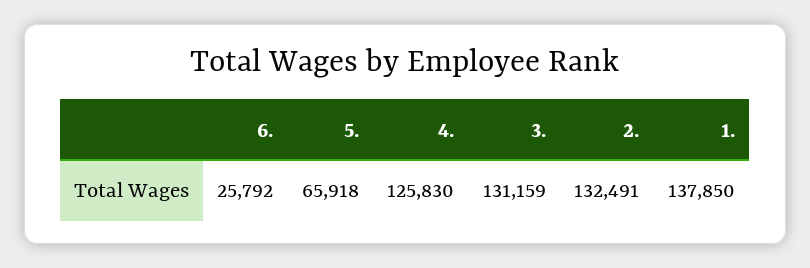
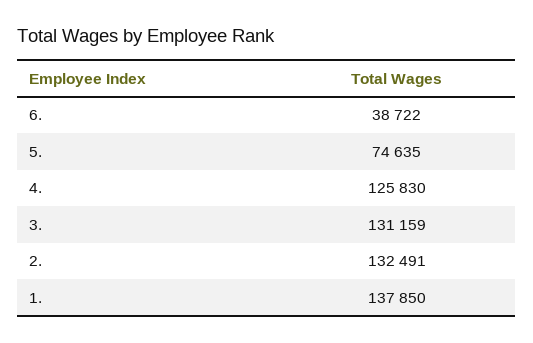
  {
-   "6.": 25792,
+   "6.": 38722,
-   "5.": 65918,
+   "5.": 74635,
    "4.": 125830,
    "3.": 131159,
    "2.": 132491,
    "1.": 137850
  }

